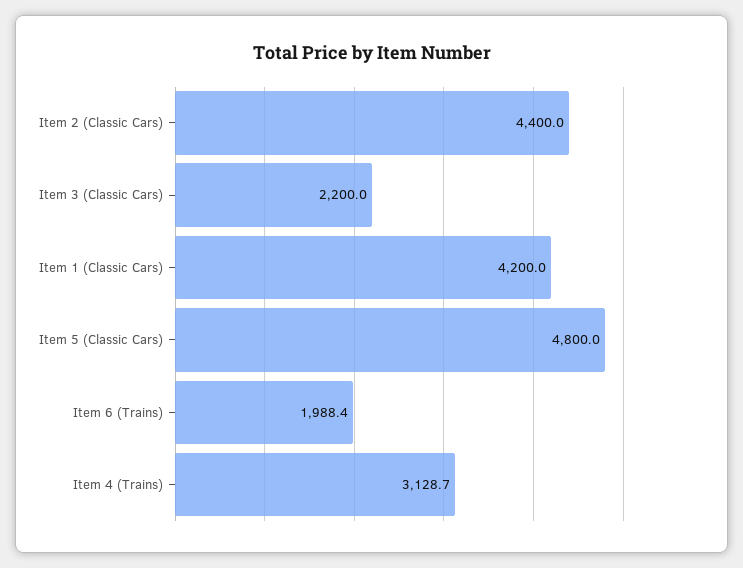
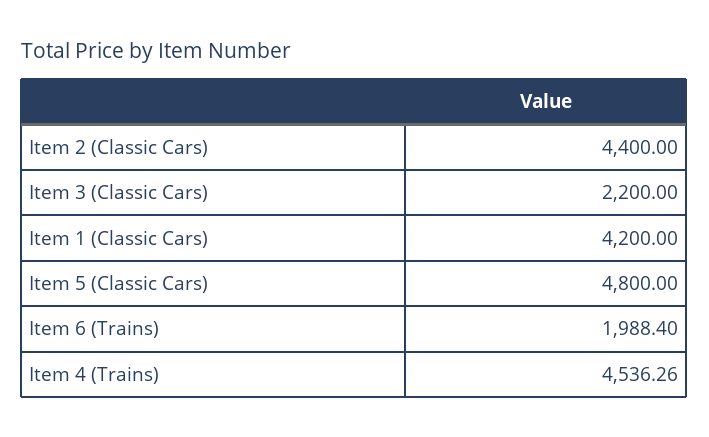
  {
    "Item 2 (Classic Cars)": 4400,
    "Item 3 (Classic Cars)": 2200,
    "Item 1 (Classic Cars)": 4200,
    "Item 5 (Classic Cars)": 4800,
    "Item 6 (Trains)": 1988.4,
-   "Item 4 (Trains)": 3128.7
+   "Item 4 (Trains)": 4536.26
  }

